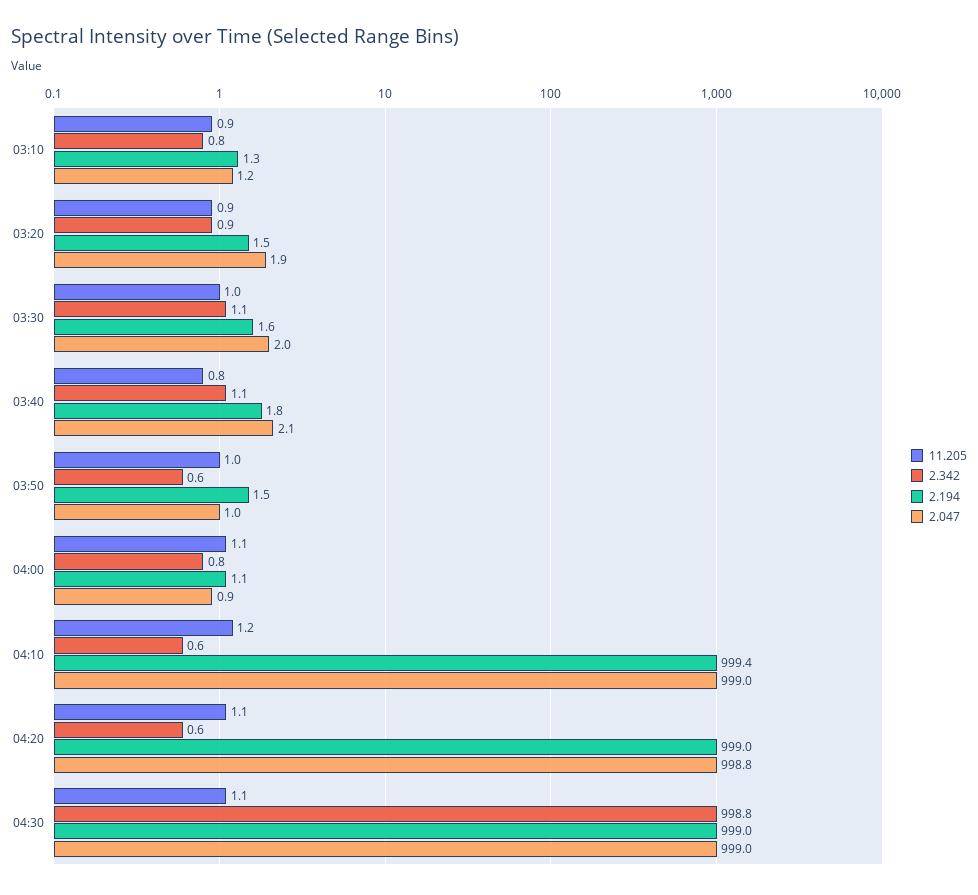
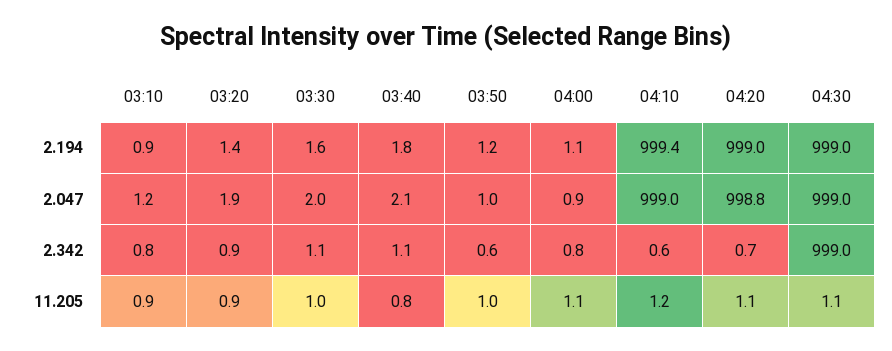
  {
    "11.205": {
      "03:10": 0.9,
      "03:20": 0.9,
      "03:30": 1,
      "03:40": 0.8,
      "03:50": 1,
      "04:00": 1.1,
      "04:10": 1.2,
      "04:20": 1.1,
      "04:30": 1.1
    },
    "2.342": {
      "03:10": 0.8,
      "03:20": 0.9,
      "03:30": 1.1,
      "03:40": 1.1,
      "03:50": 0.6,
      "04:00": 0.8,
      "04:10": 0.6,
-     "04:20": 0.6,
+     "04:20": 0.7,
-     "04:30": 998.8
+     "04:30": 999
    },
    "2.194": {
-     "03:10": 1.3,
+     "03:10": 0.9,
-     "03:20": 1.5,
+     "03:20": 1.4,
      "03:30": 1.6,
      "03:40": 1.8,
-     "03:50": 1.5,
+     "03:50": 1.2,
      "04:00": 1.1,
      "04:10": 999.4,
      "04:20": 999,
      "04:30": 999
    },
    "2.047": {
      "03:10": 1.2,
      "03:20": 1.9,
      "03:30": 2,
      "03:40": 2.1,
      "03:50": 1,
      "04:00": 0.9,
      "04:10": 999,
      "04:20": 998.8,
      "04:30": 999
    }
  }

